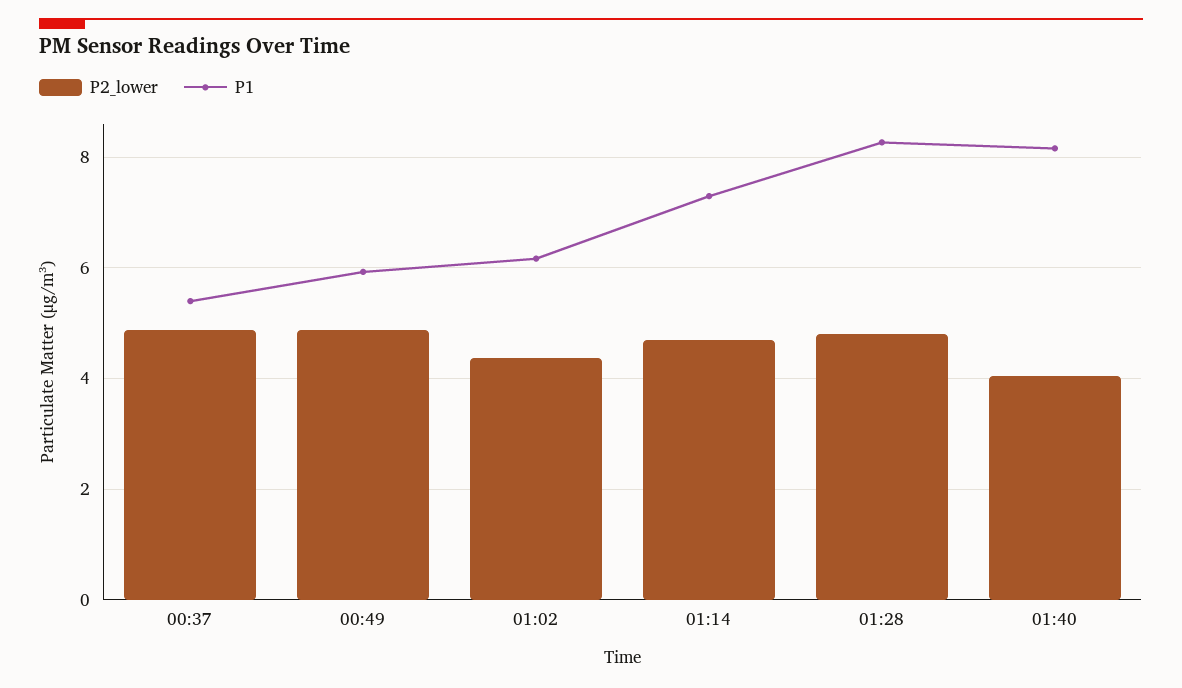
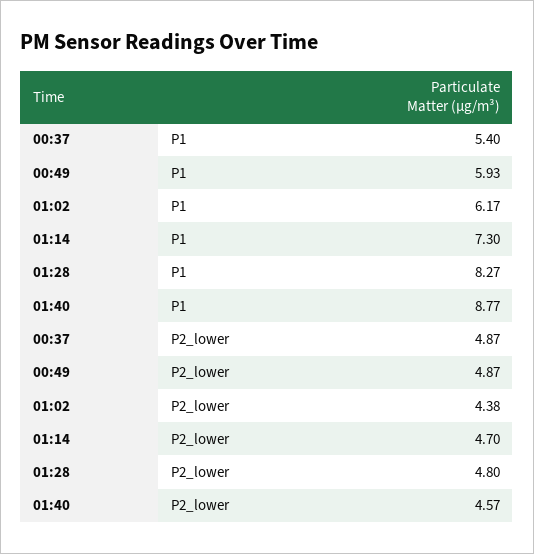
  {
    "P2_lower": {
      "00:37": 4.87,
      "00:49": 4.87,
      "01:02": 4.38,
      "01:14": 4.7,
      "01:28": 4.8,
-     "01:40": 4
+     "01:40": 4.57
    },
    "P1": {
      "00:37": 5.4,
      "00:49": 5.93,
      "01:02": 6.17,
      "01:14": 7.3,
      "01:28": 8.27,
-     "01:40": 8.2
+     "01:40": 8.77
    }
  }

